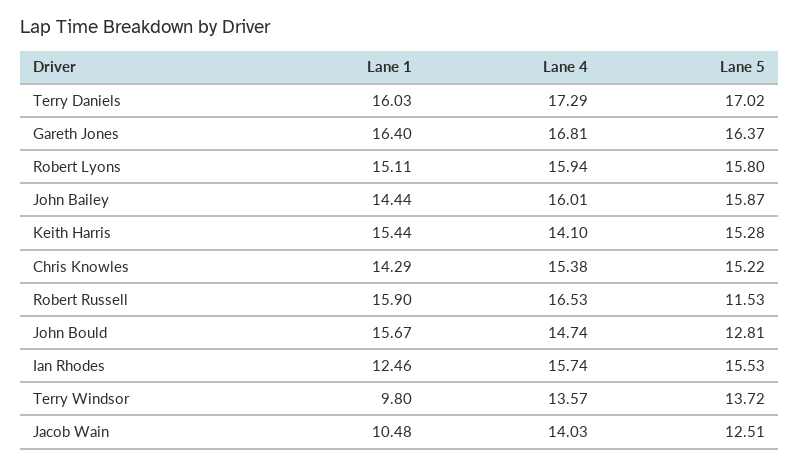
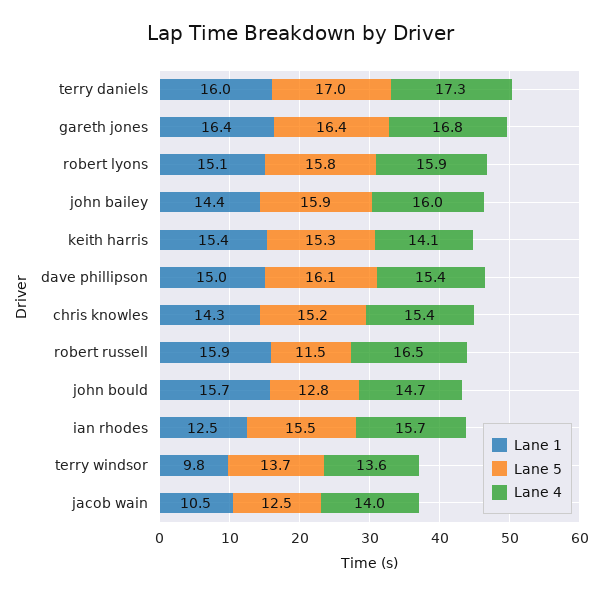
  {
    "Lane 1": {
      "Terry Daniels": 16.03,
      "Gareth Jones": 16.4,
      "Robert Lyons": 15.11,
      "John Bailey": 14.44,
      "Keith Harris": 15.44,
      "Chris Knowles": 14.29,
      "Robert Russell": 15.9,
      "John Bould": 15.67,
      "Ian Rhodes": 12.46,
      "Terry Windsor": 9.8,
-     "Jacob Wain": 10.48
+     "Jacob Wain": 10.48,
+     "dave phillipson": 15
    },
    "Lane 4": {
      "Terry Daniels": 17.29,
      "Gareth Jones": 16.81,
      "Robert Lyons": 15.94,
      "John Bailey": 16.01,
      "Keith Harris": 14.1,
      "Chris Knowles": 15.38,
      "Robert Russell": 16.53,
      "John Bould": 14.74,
      "Ian Rhodes": 15.74,
      "Terry Windsor": 13.57,
-     "Jacob Wain": 14.03
+     "Jacob Wain": 14.03,
+     "dave phillipson": 15.4
    },
    "Lane 5": {
      "Terry Daniels": 17.02,
      "Gareth Jones": 16.37,
      "Robert Lyons": 15.8,
      "John Bailey": 15.87,
      "Keith Harris": 15.28,
      "Chris Knowles": 15.22,
      "Robert Russell": 11.53,
      "John Bould": 12.81,
      "Ian Rhodes": 15.53,
      "Terry Windsor": 13.72,
-     "Jacob Wain": 12.51
+     "Jacob Wain": 12.51,
+     "dave phillipson": 16.1
    }
  }

